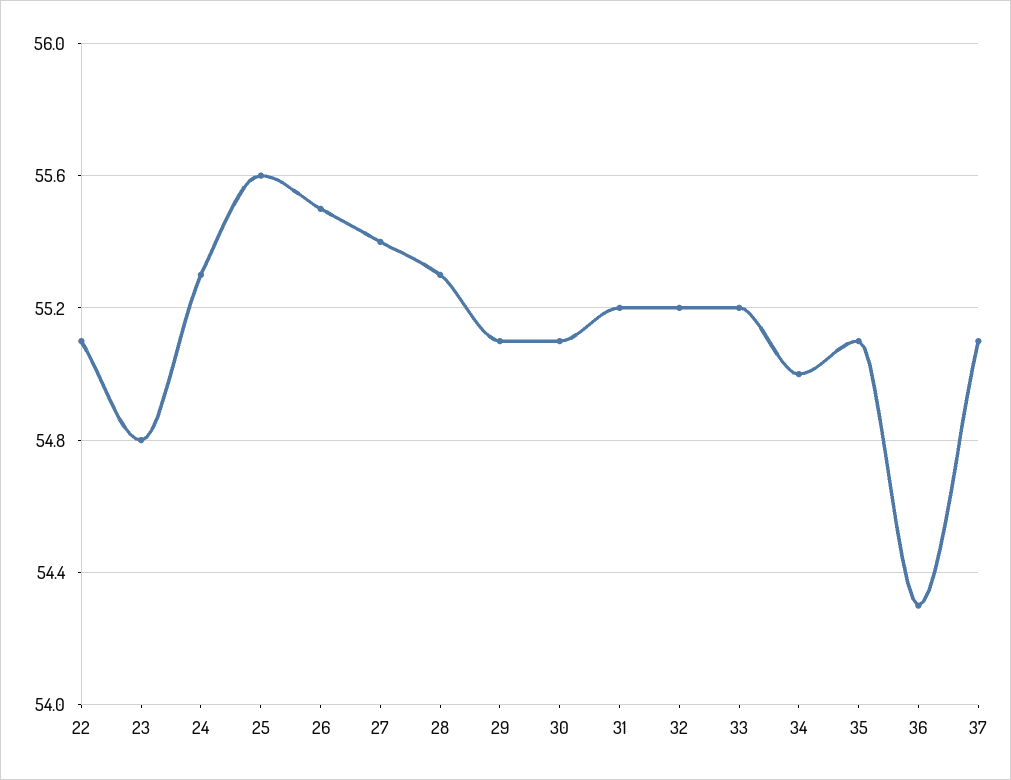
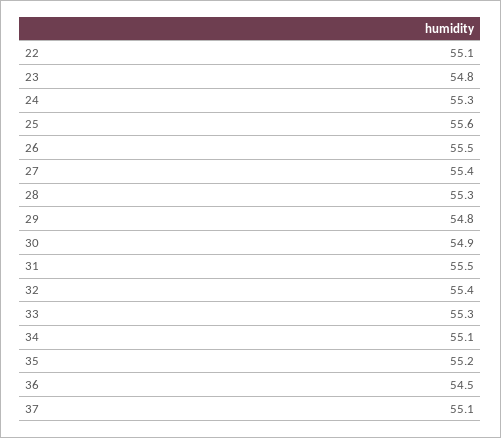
  {
    "22": 55.1,
    "23": 54.8,
    "24": 55.3,
    "25": 55.6,
    "26": 55.5,
    "27": 55.4,
    "28": 55.3,
-   "29": 55.1,
+   "29": 54.8,
-   "30": 55.1,
+   "30": 54.9,
-   "31": 55.2,
+   "31": 55.5,
-   "32": 55.2,
+   "32": 55.4,
-   "33": 55.2,
+   "33": 55.3,
-   "34": 55,
+   "34": 55.1,
-   "35": 55.1,
+   "35": 55.2,
-   "36": 54.3,
+   "36": 54.5,
    "37": 55.1
  }

